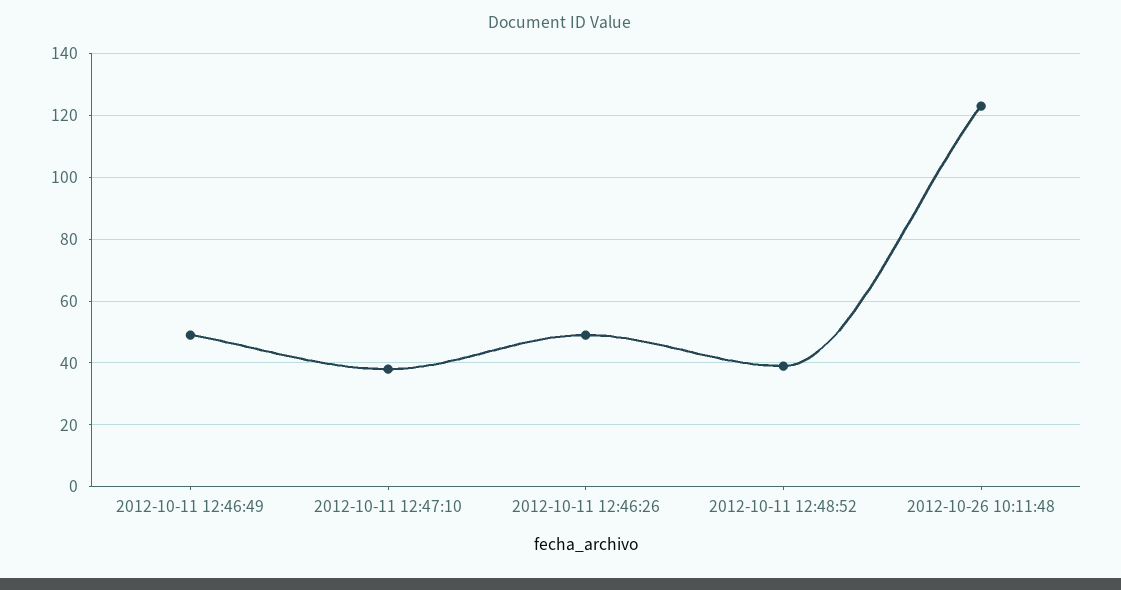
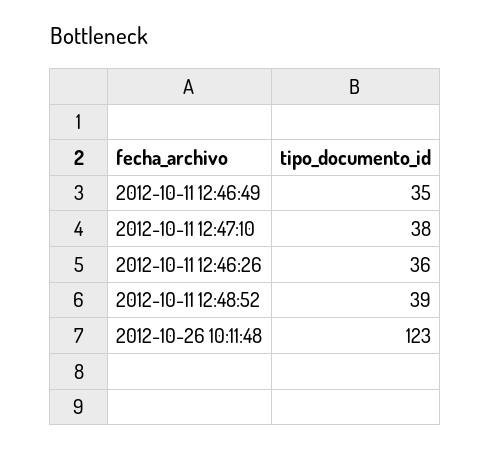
  {
-   "2012-10-11 12:46:49": 50,
+   "2012-10-11 12:46:49": 35,
    "2012-10-11 12:47:10": 38,
-   "2012-10-11 12:46:26": 50,
+   "2012-10-11 12:46:26": 36,
    "2012-10-11 12:48:52": 39,
    "2012-10-26 10:11:48": 123
  }

